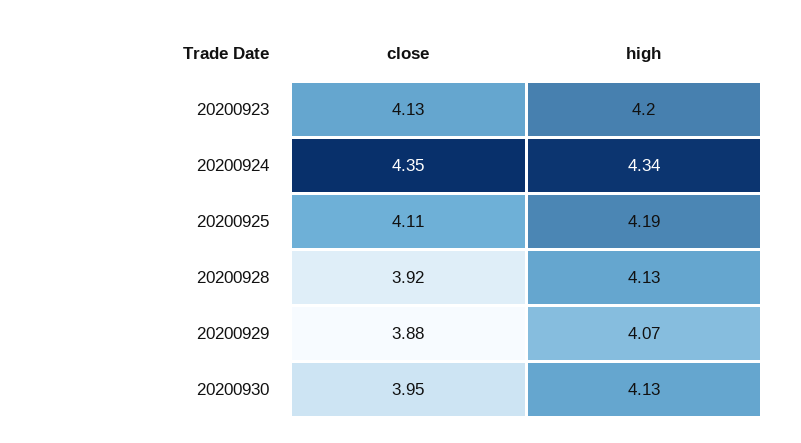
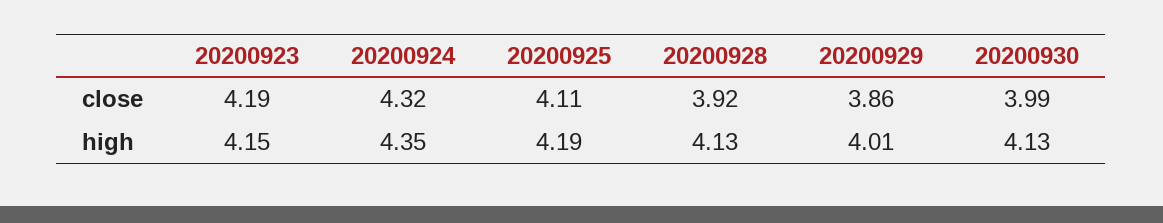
  {
    "close": {
-     "20200923": 4.13,
+     "20200923": 4.19,
-     "20200924": 4.35,
+     "20200924": 4.32,
      "20200925": 4.11,
      "20200928": 3.92,
-     "20200929": 3.88,
+     "20200929": 3.86,
-     "20200930": 3.95
+     "20200930": 3.99
    },
    "high": {
-     "20200923": 4.2,
+     "20200923": 4.15,
-     "20200924": 4.34,
+     "20200924": 4.35,
      "20200925": 4.19,
      "20200928": 4.13,
-     "20200929": 4.07,
+     "20200929": 4.01,
      "20200930": 4.13
    }
  }

